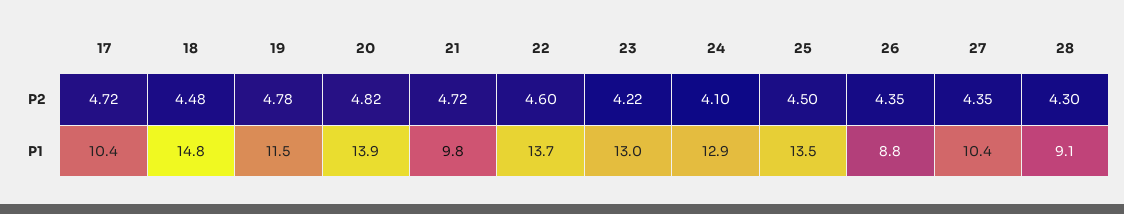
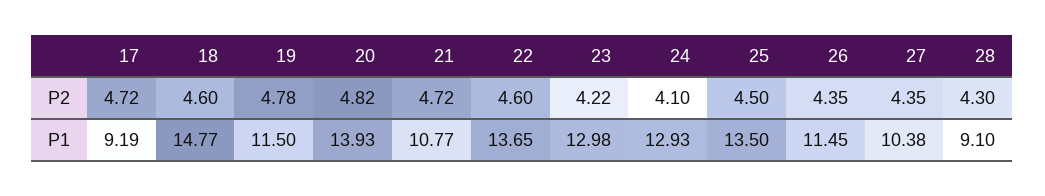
  {
    "17": {
      "P2": 4.72,
-     "P1": 10.4
+     "P1": 9.19
    },
    "18": {
-     "P2": 4.48,
+     "P2": 4.6,
      "P1": 14.77
    },
    "19": {
      "P2": 4.78,
      "P1": 11.5
    },
    "20": {
      "P2": 4.82,
      "P1": 13.93
    },
    "21": {
      "P2": 4.72,
-     "P1": 9.8
+     "P1": 10.77
    },
    "22": {
      "P2": 4.6,
      "P1": 13.65
    },
    "23": {
      "P2": 4.22,
      "P1": 12.98
    },
    "24": {
      "P2": 4.1,
      "P1": 12.93
    },
    "25": {
      "P2": 4.5,
      "P1": 13.5
    },
    "26": {
      "P2": 4.35,
-     "P1": 8.8
+     "P1": 11.45
    },
    "27": {
      "P2": 4.35,
      "P1": 10.38
    },
    "28": {
      "P2": 4.3,
      "P1": 9.1
    }
  }

